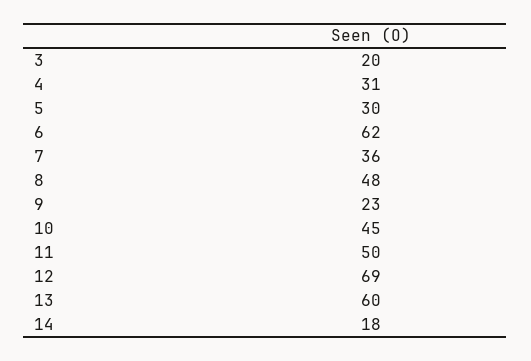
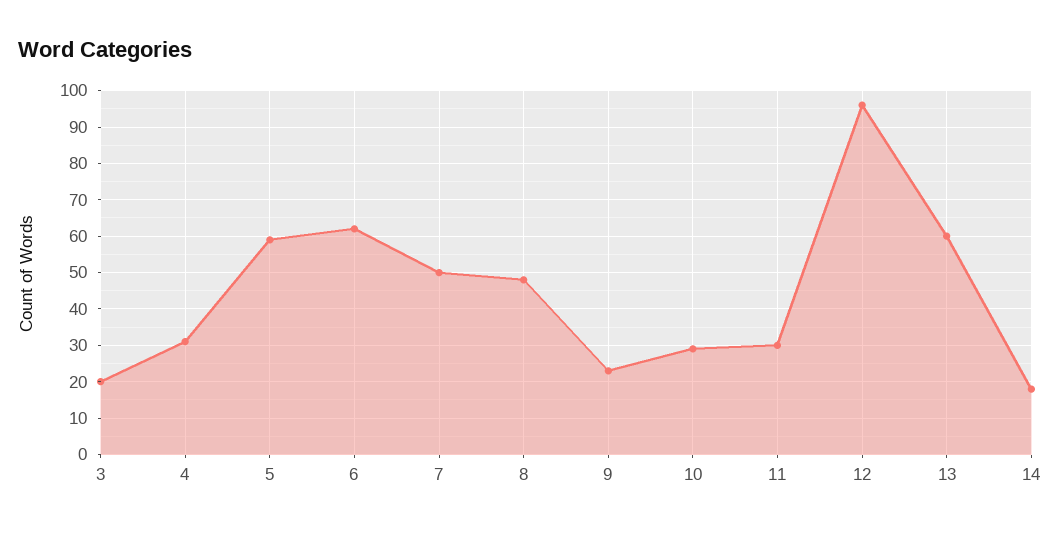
  {
    "3": 20,
    "4": 31,
-   "5": 30,
+   "5": 60,
    "6": 62,
-   "7": 36,
+   "7": 50,
    "8": 48,
    "9": 23,
-   "10": 45,
+   "10": 30,
-   "11": 50,
+   "11": 30,
-   "12": 69,
+   "12": 95,
    "13": 60,
    "14": 18
  }

